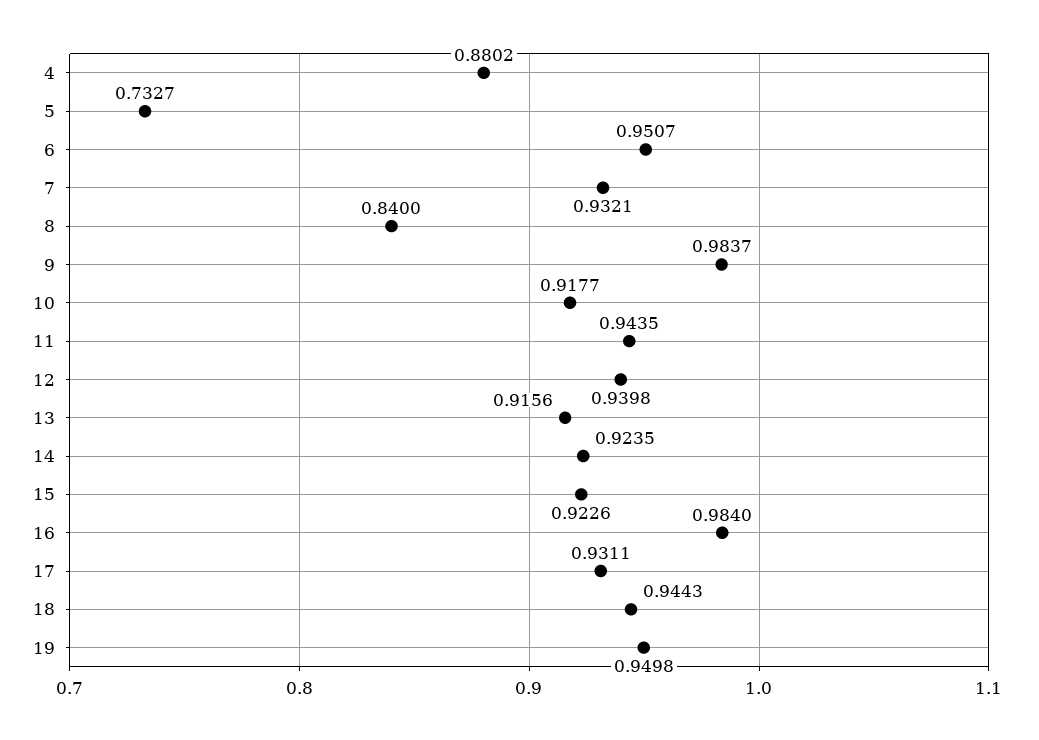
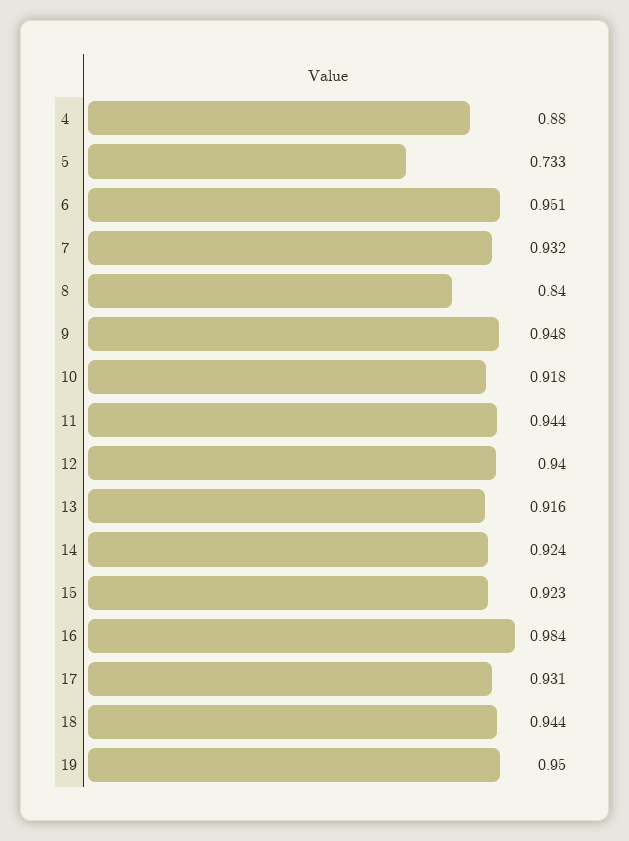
  {
    "4": 0.8802,
    "5": 0.7327,
    "6": 0.9507,
    "7": 0.9321,
    "8": 0.84,
-   "9": 0.9837,
+   "9": 0.948,
    "10": 0.9177,
    "11": 0.9435,
    "12": 0.9398,
    "13": 0.9156,
    "14": 0.9235,
    "15": 0.9226,
    "16": 0.984,
    "17": 0.9311,
    "18": 0.9443,
    "19": 0.9498
  }

